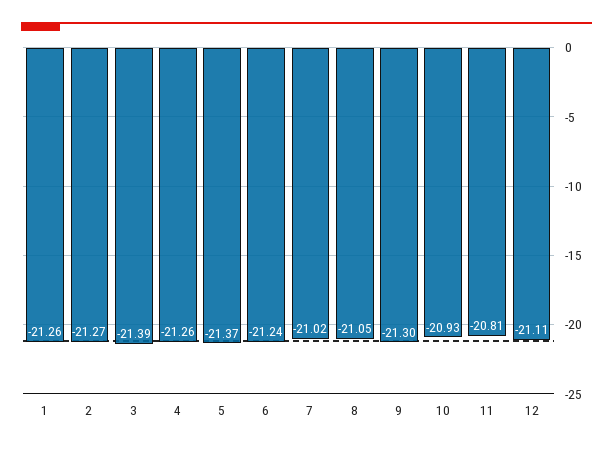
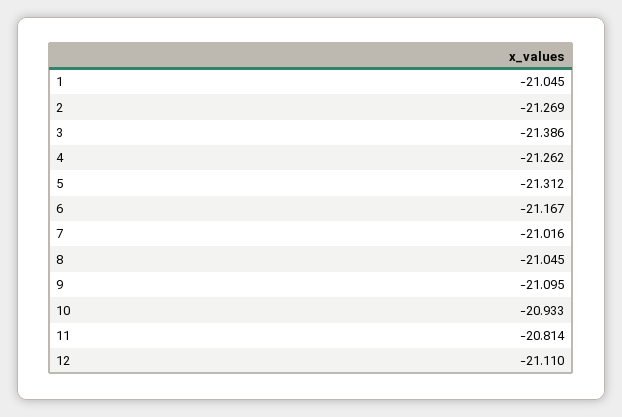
  {
-   "1": -21.26,
+   "1": -21.045,
    "2": -21.269,
    "3": -21.386,
    "4": -21.262,
-   "5": -21.37,
+   "5": -21.312,
-   "6": -21.24,
+   "6": -21.167,
    "7": -21.016,
    "8": -21.045,
-   "9": -21.3,
+   "9": -21.095,
    "10": -20.933,
    "11": -20.814,
    "12": -21.11
  }

